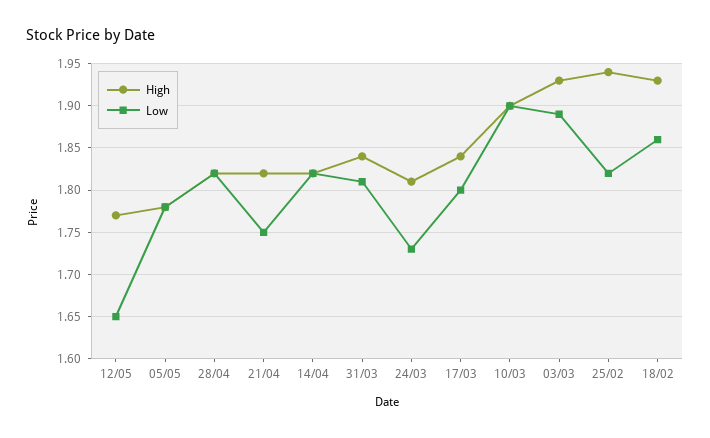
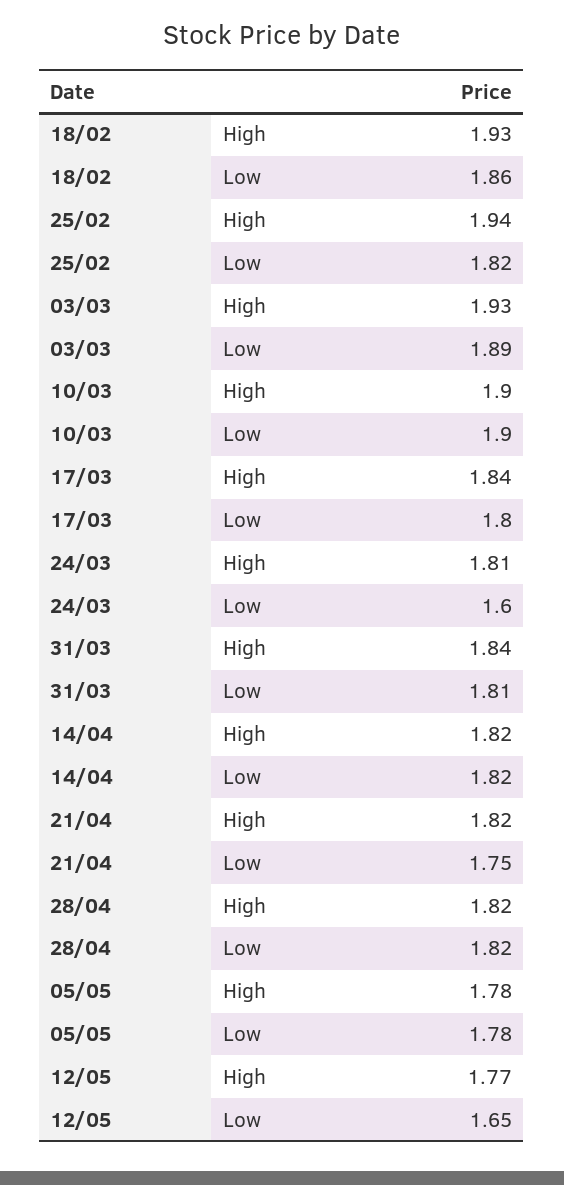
  {
    "High": {
      "12/05": 1.77,
      "05/05": 1.78,
      "28/04": 1.82,
      "21/04": 1.82,
      "14/04": 1.82,
      "31/03": 1.84,
      "24/03": 1.81,
      "17/03": 1.84,
      "10/03": 1.9,
      "03/03": 1.93,
      "25/02": 1.94,
      "18/02": 1.93
    },
    "Low": {
      "12/05": 1.65,
      "05/05": 1.78,
      "28/04": 1.82,
      "21/04": 1.75,
      "14/04": 1.82,
      "31/03": 1.81,
-     "24/03": 1.73,
+     "24/03": 1.6,
      "17/03": 1.8,
      "10/03": 1.9,
      "03/03": 1.89,
      "25/02": 1.82,
      "18/02": 1.86
    }
  }

